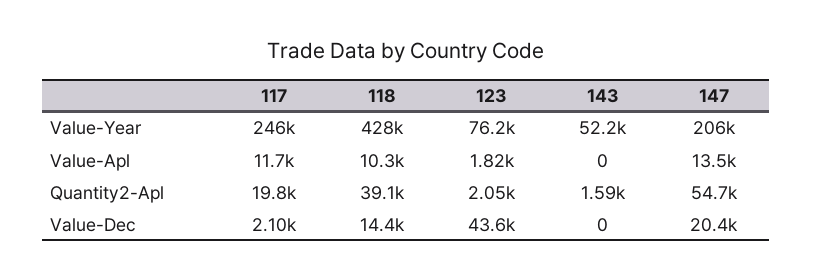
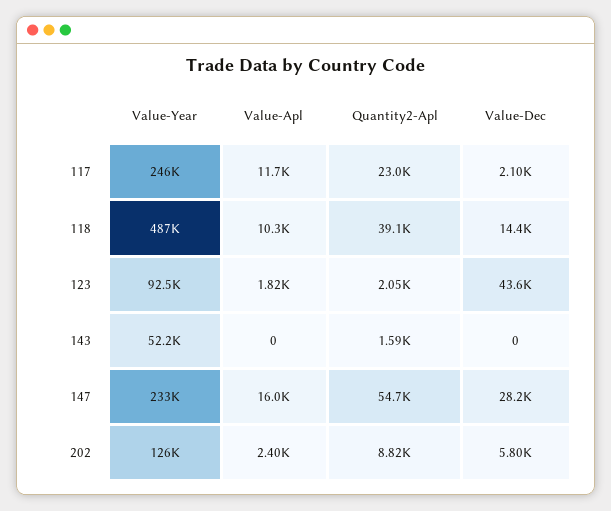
  {
    "117": {
      "Value-Year": 246000,
      "Value-Apl": 11700,
-     "Quantity2-Apl": 19800,
+     "Quantity2-Apl": 23000,
      "Value-Dec": 2100
    },
    "118": {
-     "Value-Year": 428000,
+     "Value-Year": 487000,
      "Value-Apl": 10300,
      "Quantity2-Apl": 39100,
      "Value-Dec": 14400
    },
    "123": {
-     "Value-Year": 76200,
+     "Value-Year": 92500,
      "Value-Apl": 1820,
      "Quantity2-Apl": 2050,
      "Value-Dec": 43600
    },
    "143": {
      "Value-Year": 52200,
      "Value-Apl": 0,
      "Quantity2-Apl": 1590,
      "Value-Dec": 0
    },
    "147": {
-     "Value-Year": 206000,
+     "Value-Year": 233000,
-     "Value-Apl": 13500,
+     "Value-Apl": 16000,
      "Quantity2-Apl": 54700,
-     "Value-Dec": 20400
+     "Value-Dec": 28200
-   }
+   },
+   "202": {
+     "Value-Year": 126000,
+     "Value-Apl": 2400,
+     "Quantity2-Apl": 8820,
+     "Value-Dec": 5800
+   }
  }

